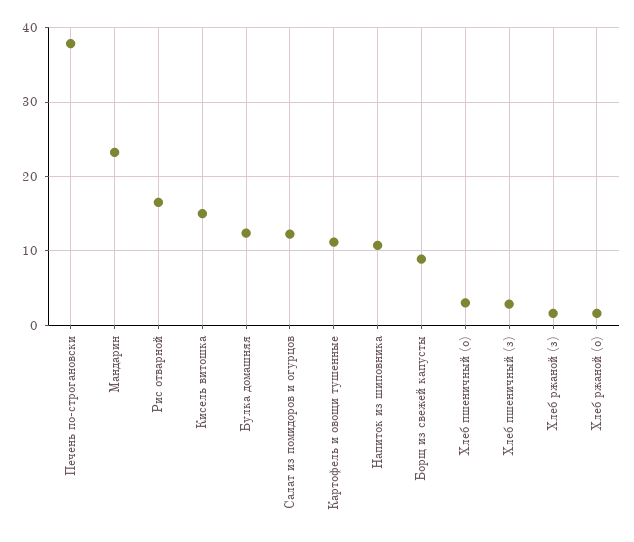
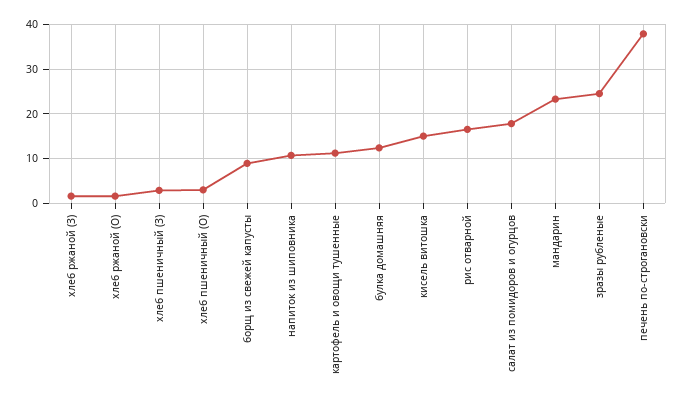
  {
    "Печень по-строгановски": 38,
    "Мандарин": 23,
    "Рис отварной": 17,
    "Кисель витошка": 15,
    "Булка домашняя": 12,
-   "Салат из помидоров и огурцов": 12,
+   "Салат из помидоров и огурцов": 18,
    "Картофель и овощи тушенные": 11,
    "Напиток из шиповника": 11,
    "Борщ из свежей капусты": 9,
    "Хлеб пшеничный (о)": 3,
    "Хлеб пшеничный (з)": 3,
    "Хлеб ржаной (з)": 2,
-   "Хлеб ржаной (о)": 2
+   "Хлеб ржаной (о)": 2,
+   "зразы рубленые": 24
  }

